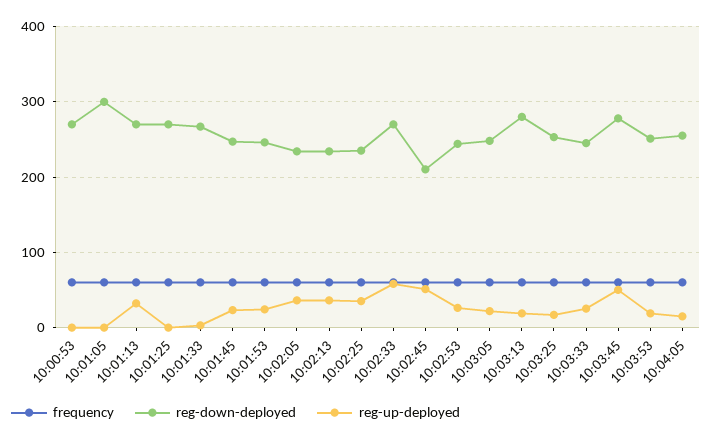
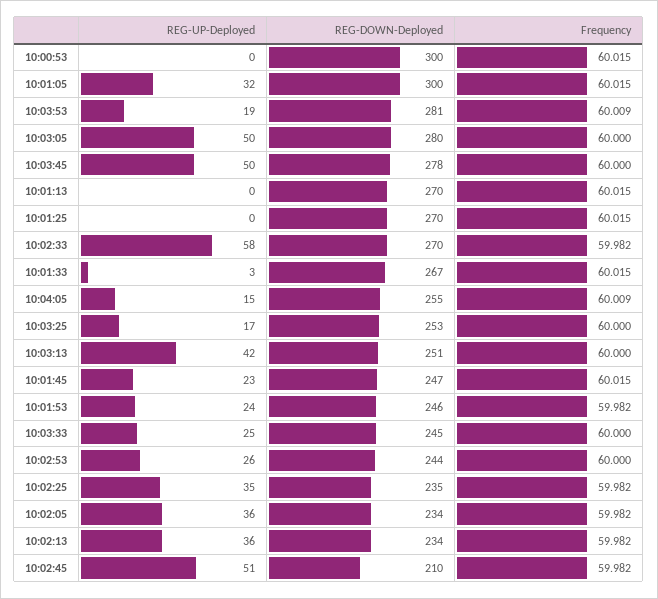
  {
    "frequency": {
      "10:00:53": 60.015,
      "10:01:05": 60.015,
      "10:01:13": 60.015,
      "10:01:25": 60.015,
      "10:01:33": 60.015,
      "10:01:45": 60.015,
      "10:01:53": 59.982,
      "10:02:05": 59.982,
      "10:02:13": 59.982,
      "10:02:25": 59.982,
      "10:02:33": 59.982,
      "10:02:45": 59.982,
      "10:02:53": 60,
      "10:03:05": 60,
      "10:03:13": 60,
      "10:03:25": 60,
      "10:03:33": 60,
      "10:03:45": 60,
      "10:03:53": 60.009,
      "10:04:05": 60.009
    },
    "reg-down-deployed": {
-     "10:00:53": 270,
+     "10:00:53": 300,
      "10:01:05": 300,
      "10:01:13": 270,
      "10:01:25": 270,
      "10:01:33": 267,
      "10:01:45": 247,
      "10:01:53": 246,
      "10:02:05": 234,
      "10:02:13": 234,
      "10:02:25": 235,
      "10:02:33": 270,
      "10:02:45": 210,
      "10:02:53": 244,
-     "10:03:05": 250,
+     "10:03:05": 280,
-     "10:03:13": 280,
+     "10:03:13": 251,
      "10:03:25": 253,
      "10:03:33": 245,
      "10:03:45": 278,
-     "10:03:53": 250,
+     "10:03:53": 281,
      "10:04:05": 255
    },
    "reg-up-deployed": {
      "10:00:53": 0,
-     "10:01:05": 0,
+     "10:01:05": 32,
-     "10:01:13": 30,
+     "10:01:13": 0,
      "10:01:25": 0,
      "10:01:33": 3,
      "10:01:45": 23,
      "10:01:53": 24,
      "10:02:05": 36,
      "10:02:13": 36,
      "10:02:25": 35,
      "10:02:33": 58,
      "10:02:45": 51,
      "10:02:53": 26,
-     "10:03:05": 20,
+     "10:03:05": 50,
-     "10:03:13": 20,
+     "10:03:13": 42,
      "10:03:25": 17,
      "10:03:33": 25,
      "10:03:45": 50,
      "10:03:53": 19,
      "10:04:05": 15
    }
  }

